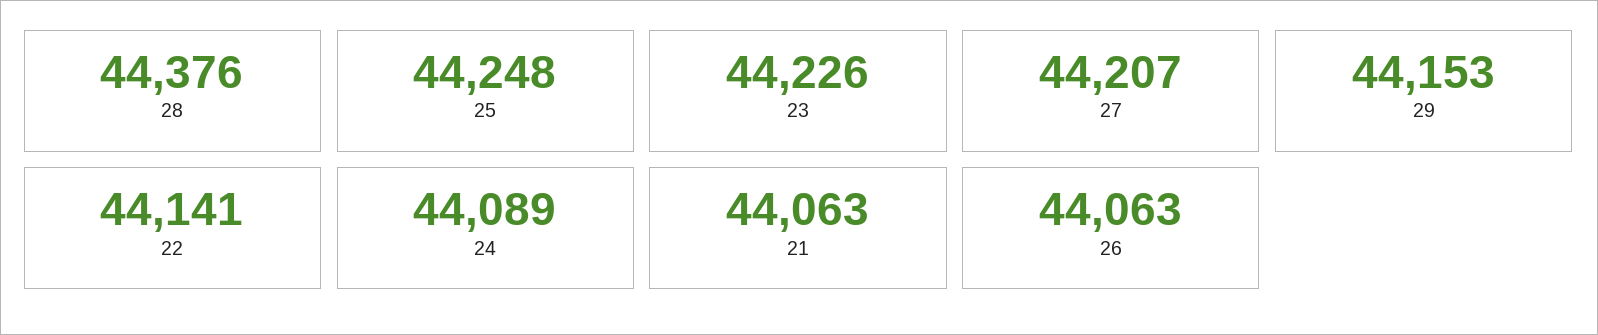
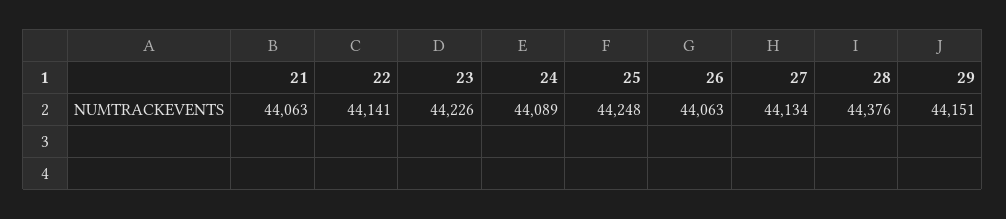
  {
    "28": 44376,
    "25": 44248,
    "23": 44226,
-   "27": 44207,
+   "27": 44134,
-   "29": 44153,
+   "29": 44151,
    "22": 44141,
    "24": 44089,
    "21": 44063,
    "26": 44063
  }

